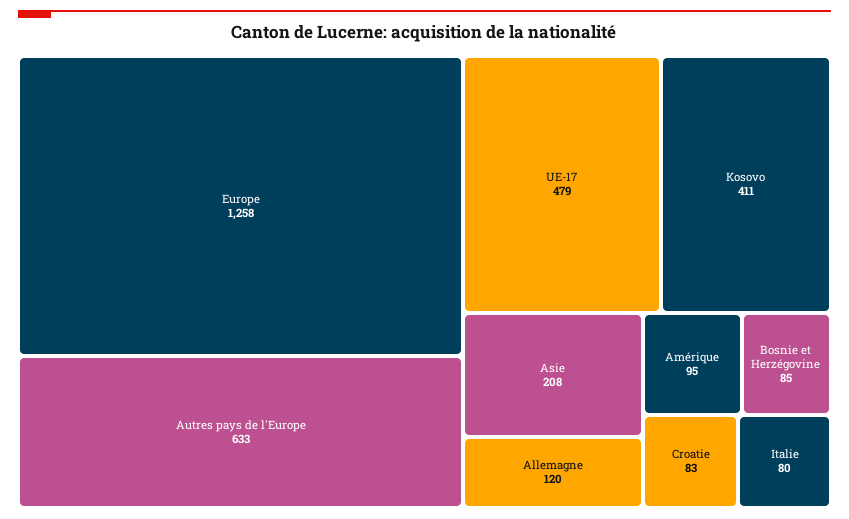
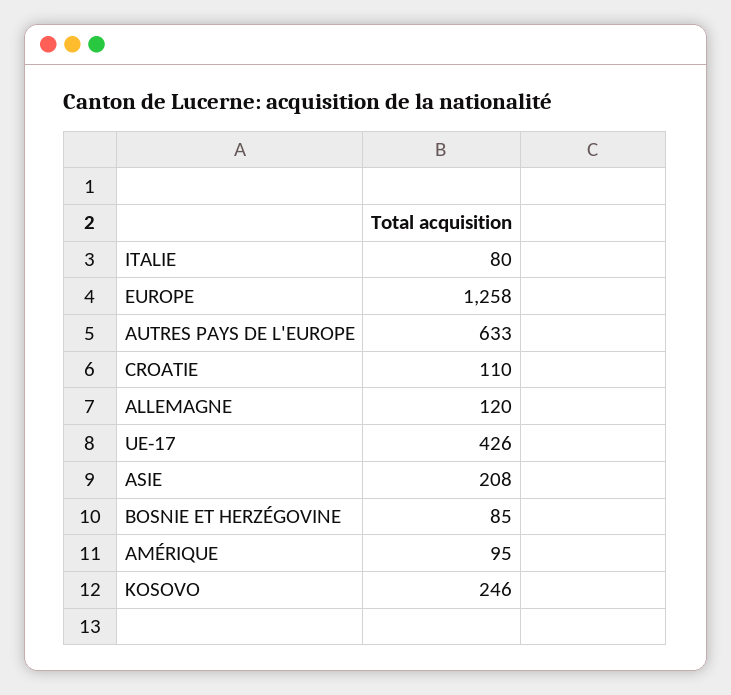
  {
    "Europe": 1258,
    "Autres pays de l'Europe": 633,
-   "UE-17": 479,
+   "UE-17": 426,
-   "Kosovo": 411,
+   "Kosovo": 246,
    "Asie": 208,
    "Allemagne": 120,
    "Amérique": 95,
    "Bosnie et Herzégovine": 85,
-   "Croatie": 83,
+   "Croatie": 110,
    "Italie": 80
  }

